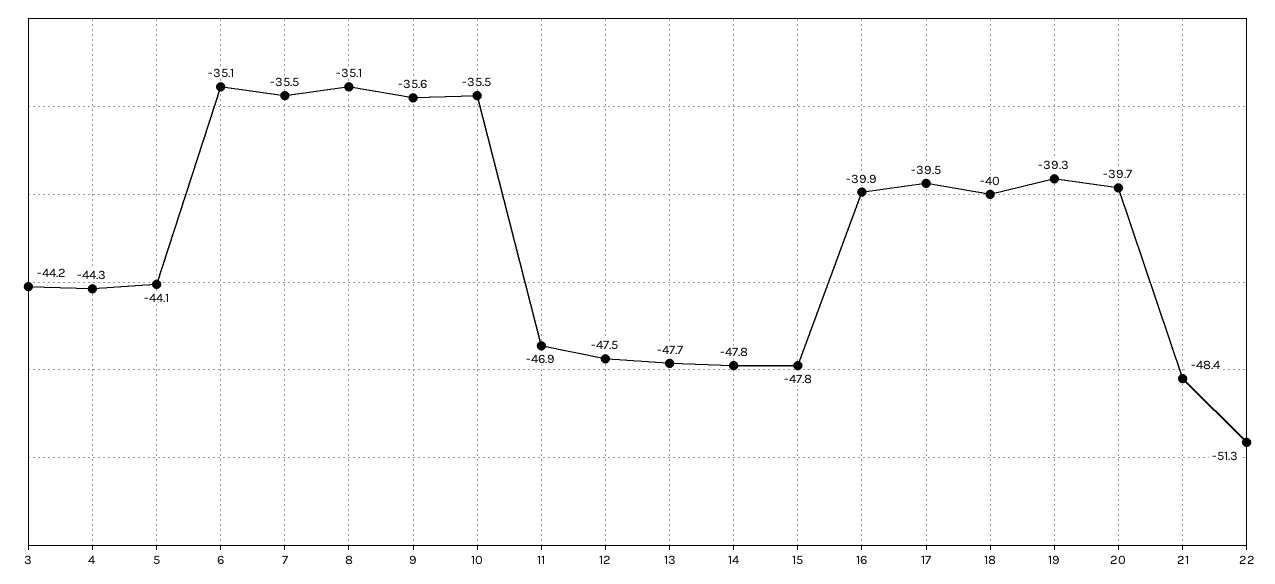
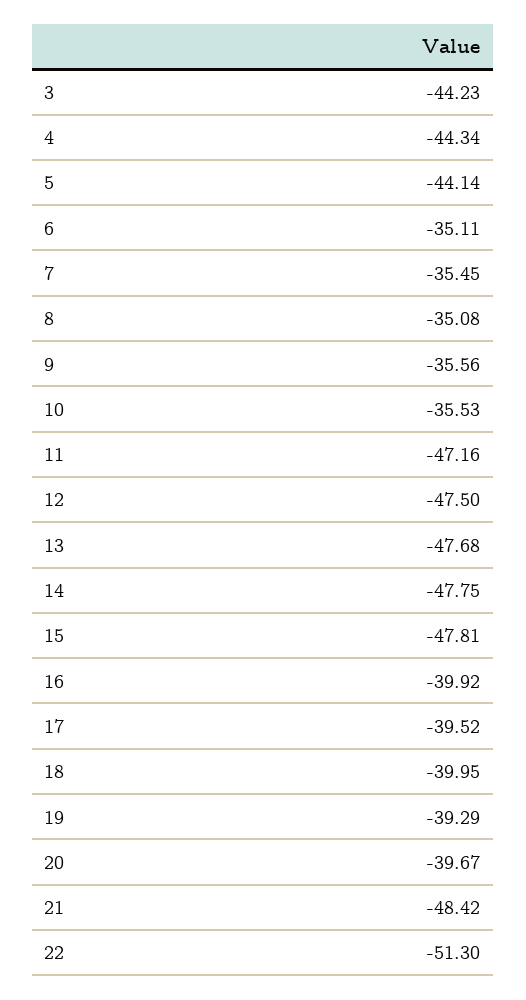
  {
    "3": -44.23,
    "4": -44.34,
    "5": -44.14,
    "6": -35.11,
    "7": -35.45,
    "8": -35.08,
    "9": -35.56,
    "10": -35.53,
-   "11": -46.9,
+   "11": -47.16,
    "12": -47.5,
    "13": -47.68,
    "14": -47.75,
    "15": -47.81,
    "16": -39.92,
    "17": -39.52,
    "18": -39.95,
    "19": -39.29,
    "20": -39.67,
    "21": -48.42,
    "22": -51.3
  }

